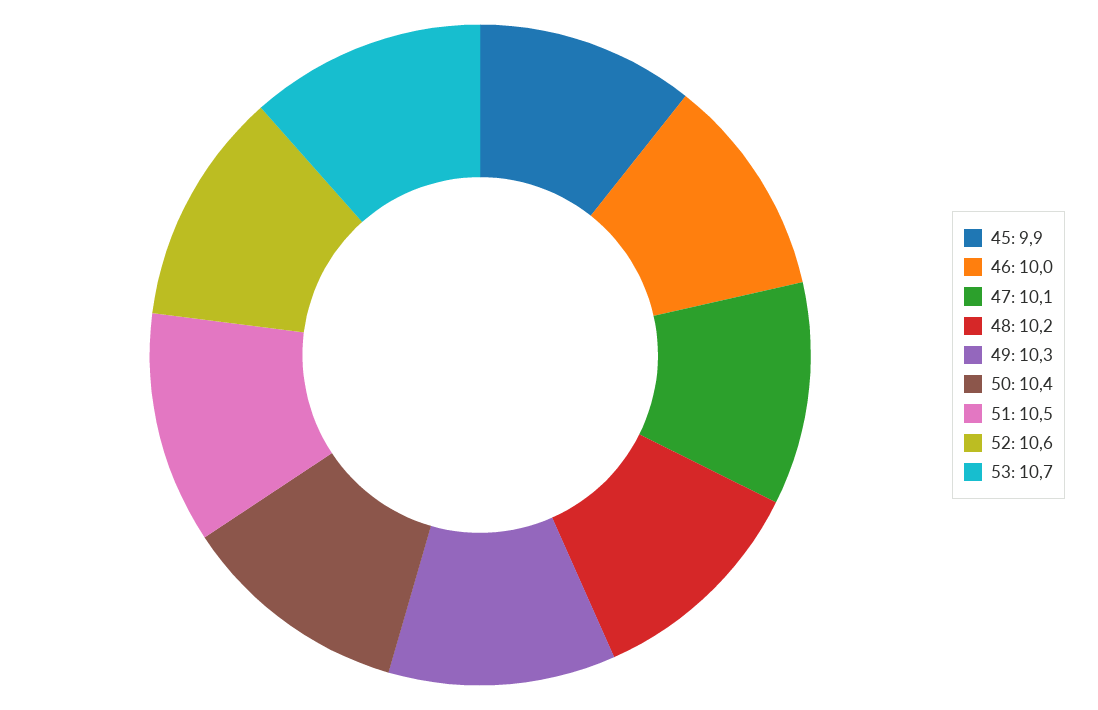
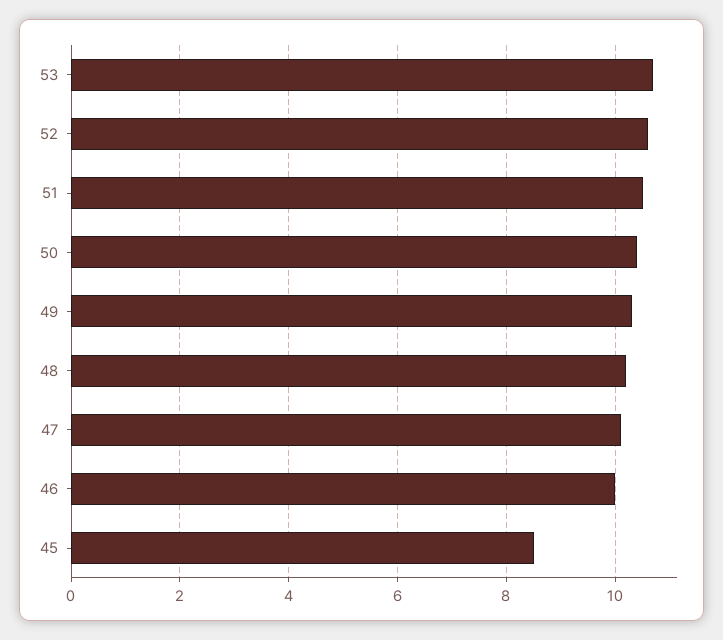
  {
-   "45": 9.9,
+   "45": 8.5,
    "46": 10,
    "47": 10.1,
    "48": 10.2,
    "49": 10.3,
    "50": 10.4,
    "51": 10.5,
    "52": 10.6,
    "53": 10.7
  }

